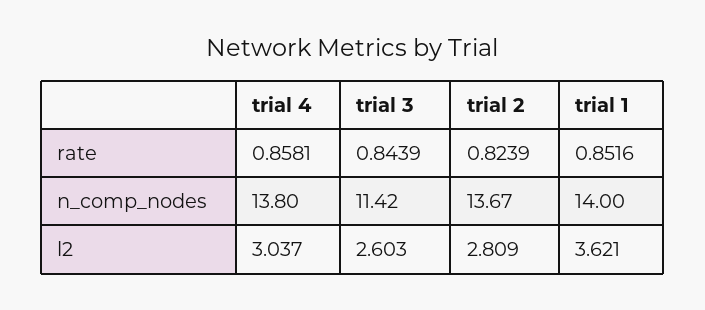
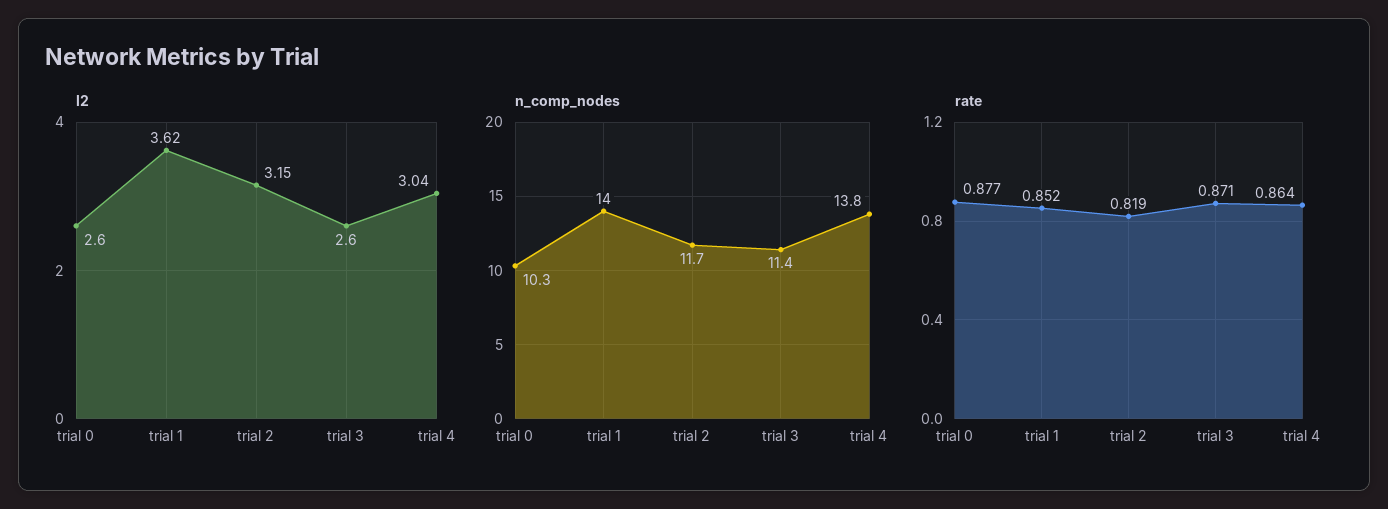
  {
    "rate": {
-     "trial 4": 0.8581,
+     "trial 4": 0.864,
-     "trial 3": 0.8439,
+     "trial 3": 0.871,
-     "trial 2": 0.8239,
+     "trial 2": 0.819,
-     "trial 1": 0.8516
+     "trial 1": 0.8516,
+     "trial 0": 0.877
    },
    "n_comp_nodes": {
      "trial 4": 13.8,
      "trial 3": 11.42,
-     "trial 2": 13.67,
+     "trial 2": 11.7,
-     "trial 1": 14
+     "trial 1": 14,
+     "trial 0": 10.3
    },
    "l2": {
      "trial 4": 3.037,
      "trial 3": 2.603,
-     "trial 2": 2.809,
+     "trial 2": 3.15,
-     "trial 1": 3.621
+     "trial 1": 3.621,
+     "trial 0": 2.6
    }
  }

